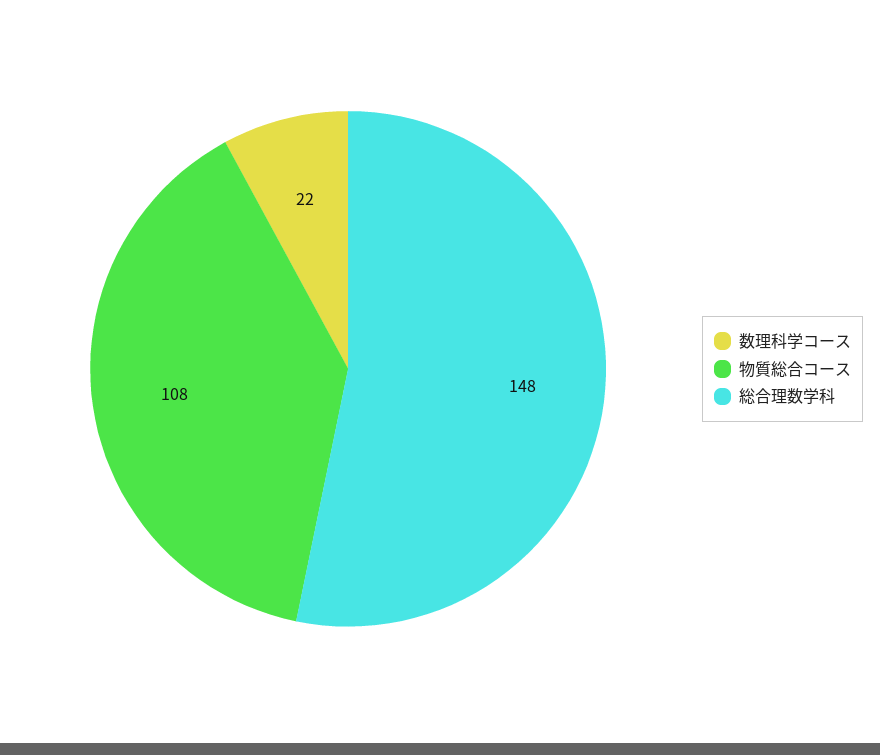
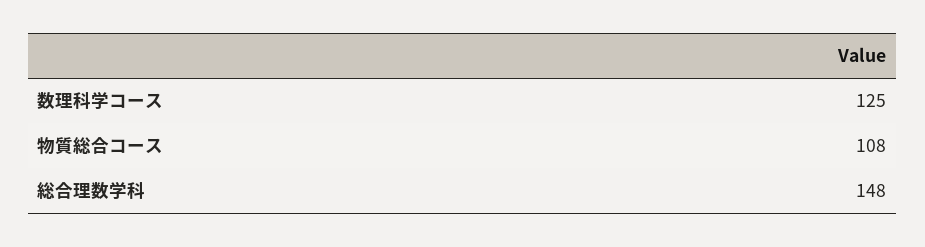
  {
-   "数理科学コース": 22,
+   "数理科学コース": 125,
    "物質総合コース": 108,
    "総合理数学科": 148
  }

